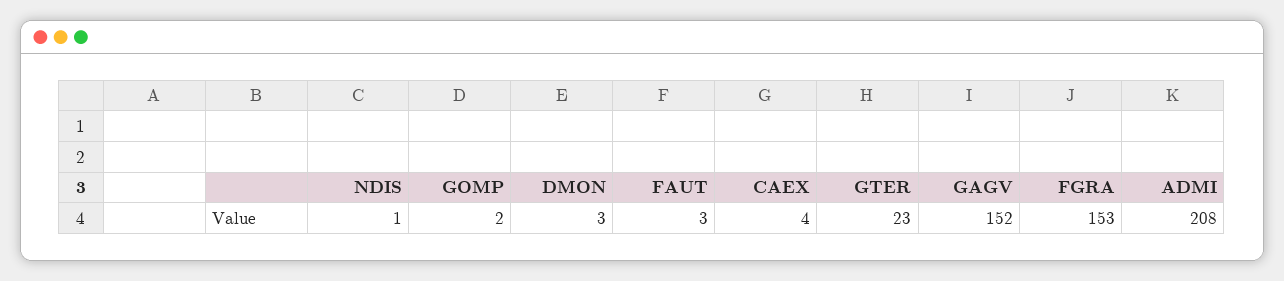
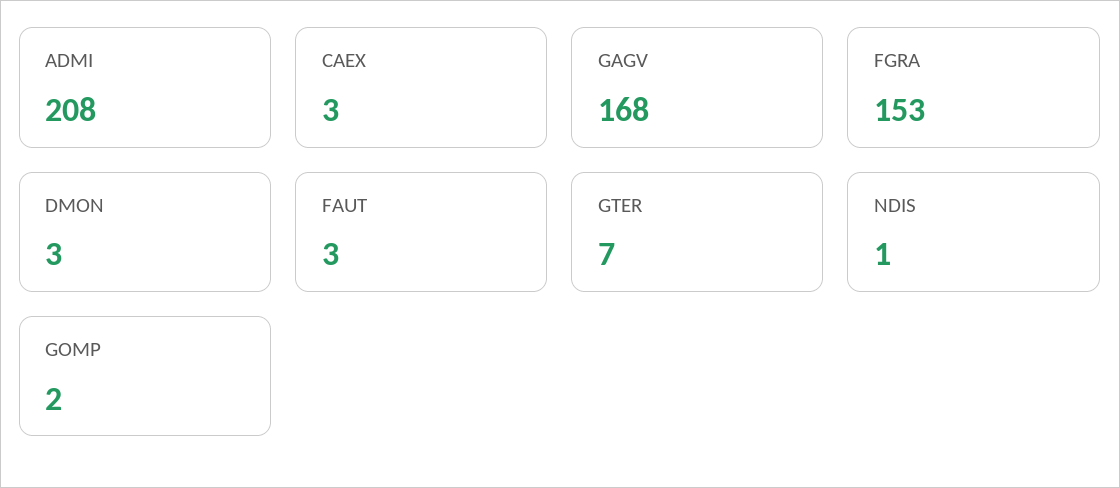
  {
    "NDIS": 1,
    "GOMP": 2,
    "DMON": 3,
    "FAUT": 3,
-   "CAEX": 4,
+   "CAEX": 3,
-   "GTER": 23,
+   "GTER": 7,
-   "GAGV": 152,
+   "GAGV": 168,
    "FGRA": 153,
    "ADMI": 208
  }

